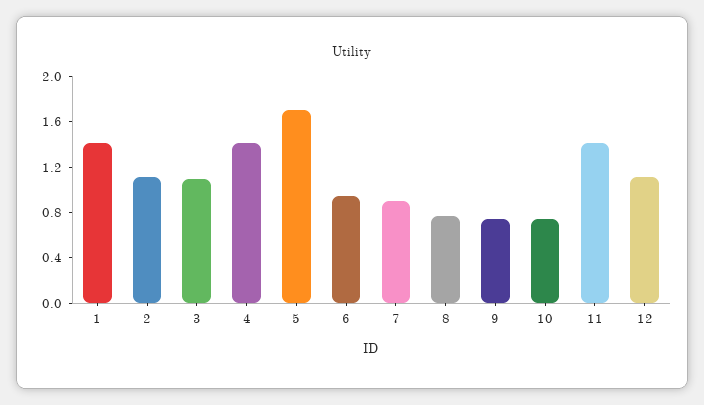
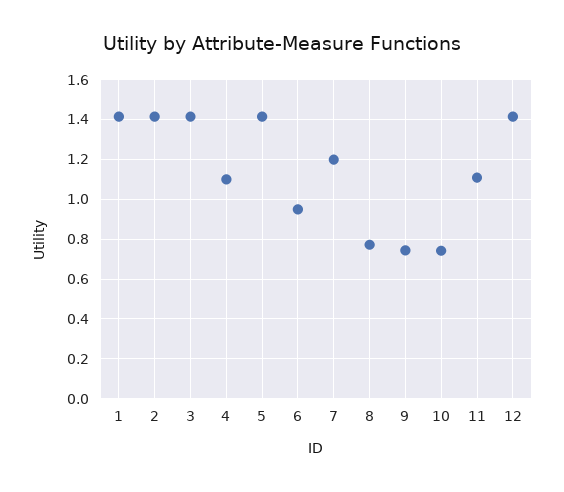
  {
    "1": 1.4,
-   "2": 1.1,
+   "2": 1.4,
-   "3": 1.1,
+   "3": 1.4,
-   "4": 1.4,
+   "4": 1.1,
-   "5": 1.7,
+   "5": 1.4,
    "6": 0.95,
-   "7": 0.9,
+   "7": 1.2,
    "8": 0.75,
    "9": 0.75,
    "10": 0.75,
-   "11": 1.4,
+   "11": 1.1,
-   "12": 1.1
+   "12": 1.4
  }

